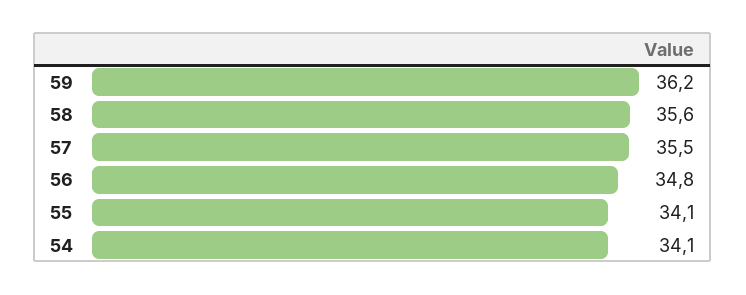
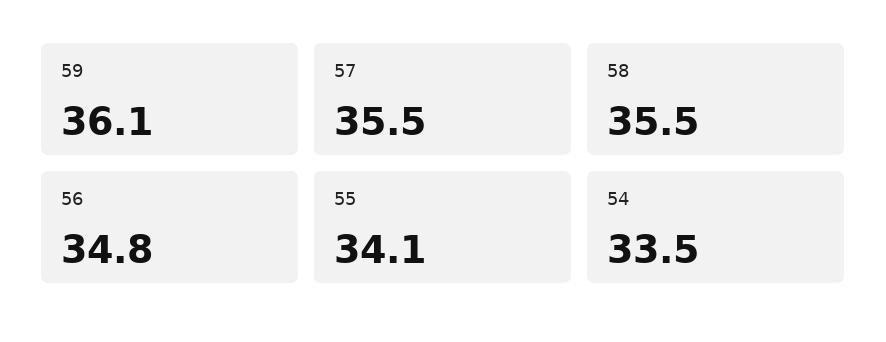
  {
-   "59": 36.2,
+   "59": 36.1,
-   "58": 35.6,
+   "58": 35.5,
    "57": 35.5,
    "56": 34.8,
    "55": 34.1,
-   "54": 34.1
+   "54": 33.5
  }

